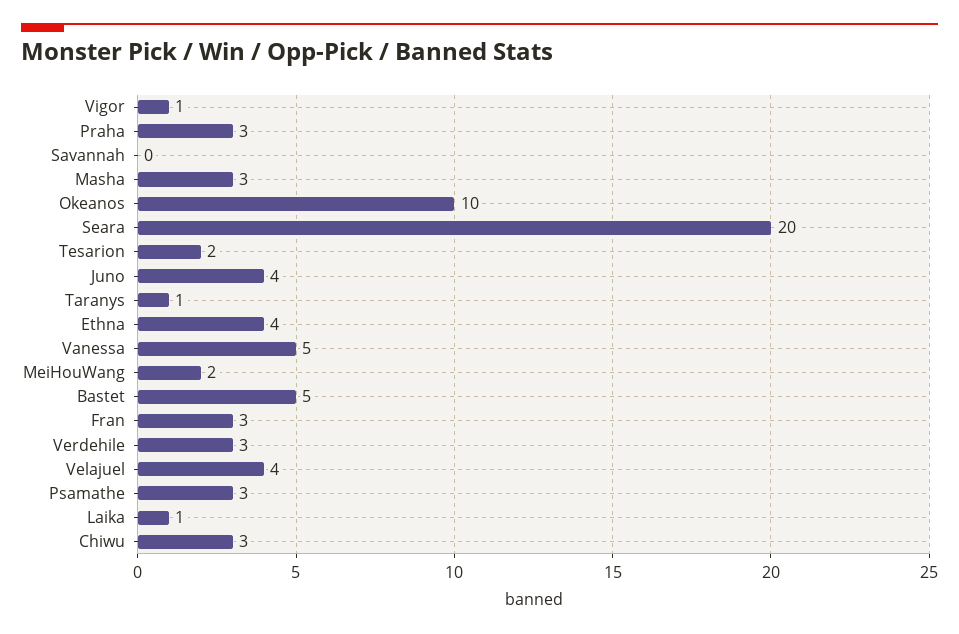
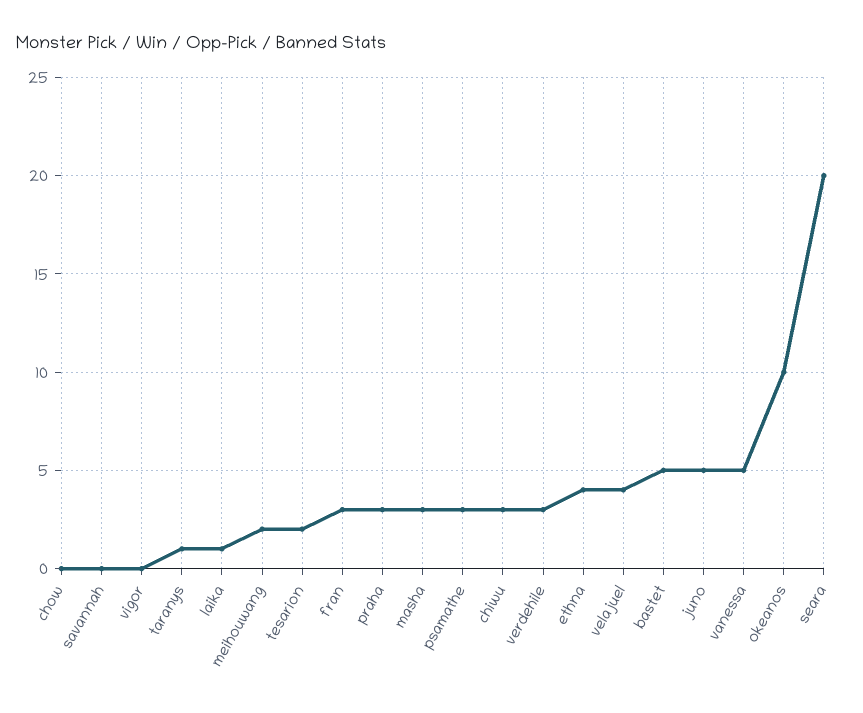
  {
-   "Vigor": 1,
+   "Vigor": 0,
    "Praha": 3,
    "Savannah": 0,
    "Masha": 3,
    "Okeanos": 10,
    "Seara": 20,
    "Tesarion": 2,
-   "Juno": 4,
+   "Juno": 5,
    "Taranys": 1,
    "Ethna": 4,
    "Vanessa": 5,
    "MeiHouWang": 2,
    "Bastet": 5,
    "Fran": 3,
    "Verdehile": 3,
    "Velajuel": 4,
    "Psamathe": 3,
    "Laika": 1,
-   "Chiwu": 3
+   "Chiwu": 3,
+   "chow": 0
  }

